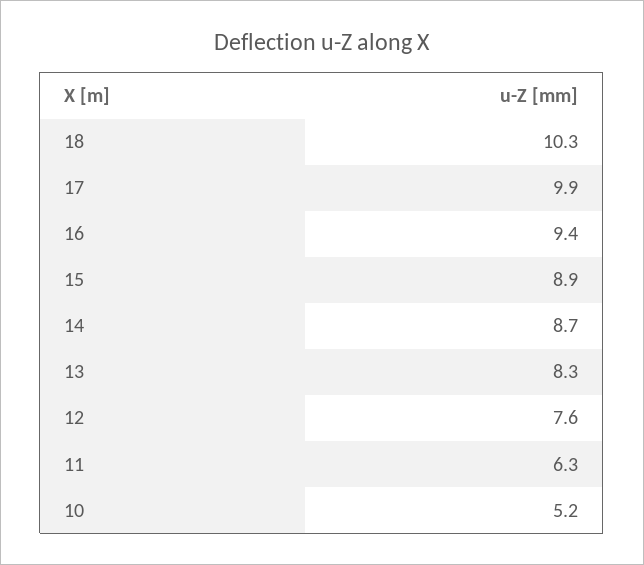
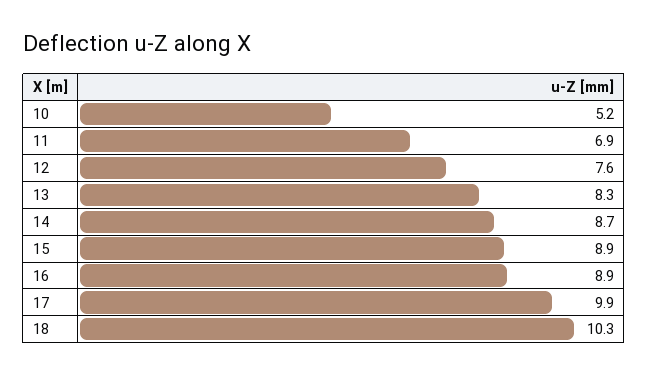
  {
    "18": 10.3,
    "17": 9.9,
-   "16": 9.4,
+   "16": 8.9,
    "15": 8.9,
    "14": 8.7,
    "13": 8.3,
    "12": 7.6,
-   "11": 6.3,
+   "11": 6.9,
    "10": 5.2
  }

